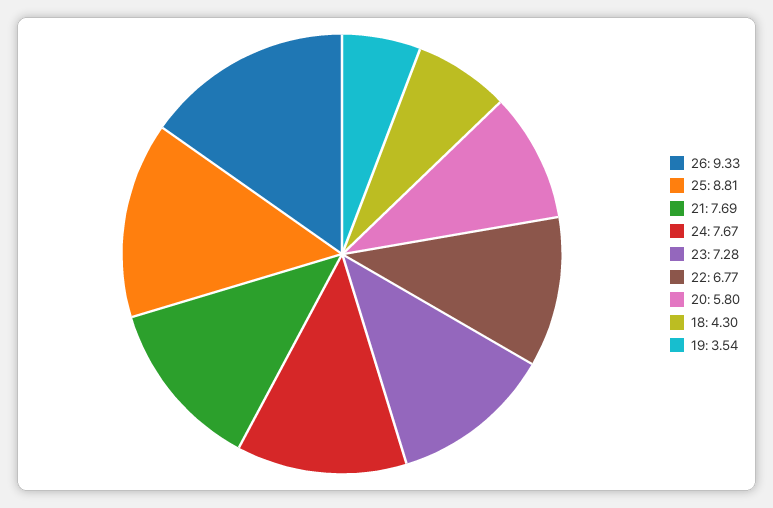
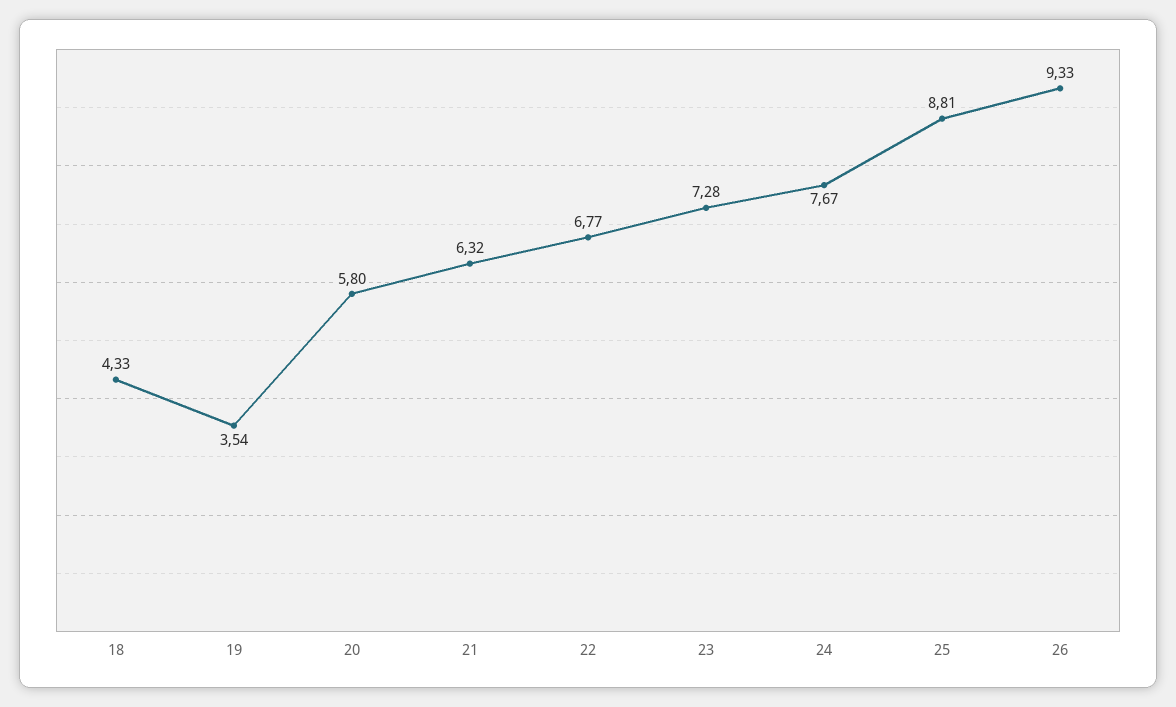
  {
    "26": 9.33,
    "25": 8.81,
-   "21": 7.69,
+   "21": 6.32,
    "24": 7.67,
    "23": 7.28,
    "22": 6.77,
    "20": 5.8,
-   "18": 4.3,
+   "18": 4.33,
    "19": 3.54
  }

